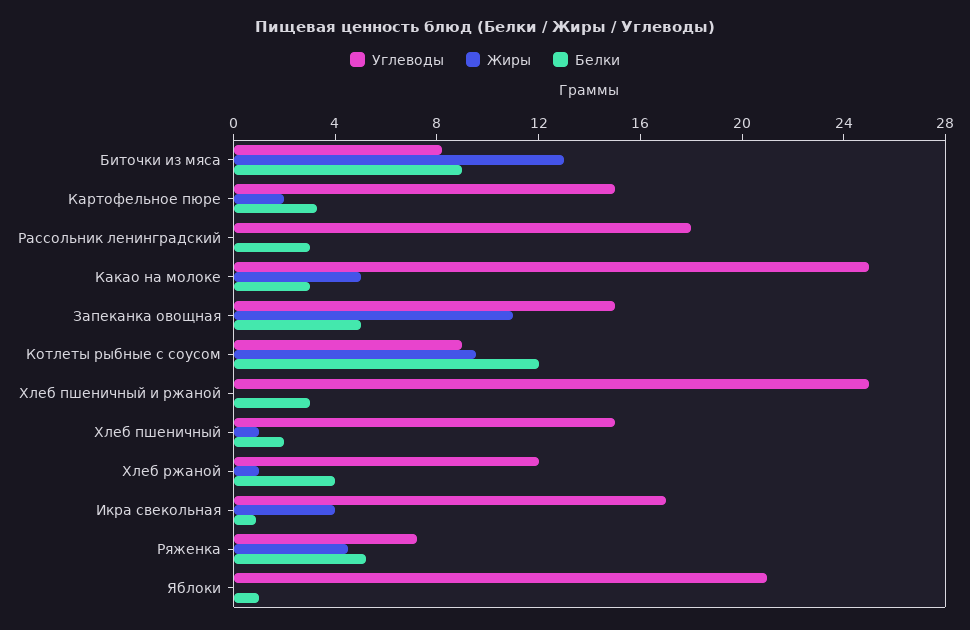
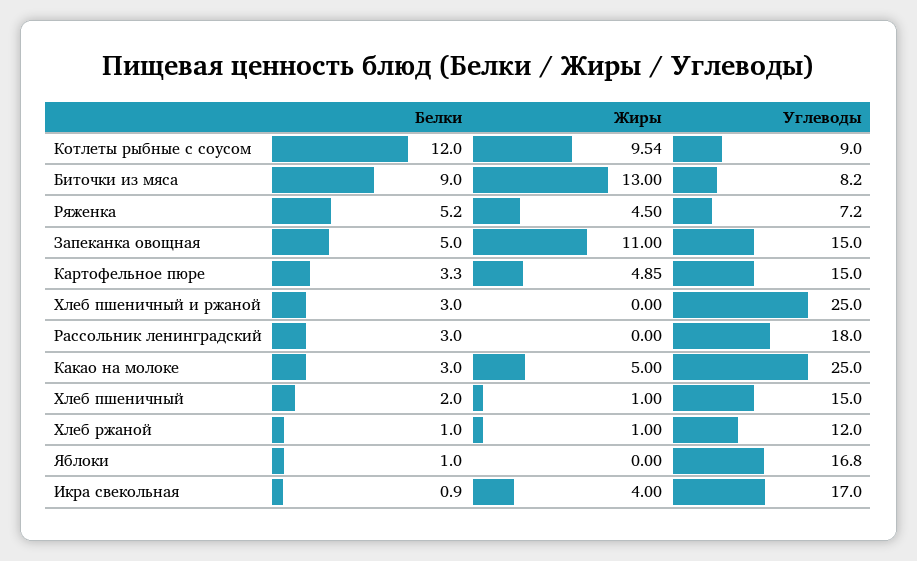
  {
    "Углеводы": {
      "Биточки из мяса": 8.2,
      "Картофельное пюре": 15,
      "Рассольник ленинградский": 18,
      "Какао на молоке": 25,
      "Запеканка овощная": 15,
      "Котлеты рыбные с соусом": 9,
      "Хлеб пшеничный и ржаной": 25,
      "Хлеб пшеничный": 15,
      "Хлеб ржаной": 12,
      "Икра свекольная": 17,
      "Ряженка": 7.2,
-     "Яблоки": 21
+     "Яблоки": 16.8
    },
    "Жиры": {
      "Биточки из мяса": 13,
-     "Картофельное пюре": 2,
+     "Картофельное пюре": 4.85,
      "Рассольник ленинградский": 0,
      "Какао на молоке": 5,
      "Запеканка овощная": 11,
      "Котлеты рыбные с соусом": 9.54,
      "Хлеб пшеничный и ржаной": 0,
      "Хлеб пшеничный": 1,
      "Хлеб ржаной": 1,
      "Икра свекольная": 4,
      "Ряженка": 4.5,
      "Яблоки": 0
    },
    "Белки": {
      "Биточки из мяса": 9,
      "Картофельное пюре": 3.3,
      "Рассольник ленинградский": 3,
      "Какао на молоке": 3,
      "Запеканка овощная": 5,
      "Котлеты рыбные с соусом": 12,
      "Хлеб пшеничный и ржаной": 3,
      "Хлеб пшеничный": 2,
-     "Хлеб ржаной": 4,
+     "Хлеб ржаной": 1,
      "Икра свекольная": 0.9,
      "Ряженка": 5.2,
      "Яблоки": 1
    }
  }

